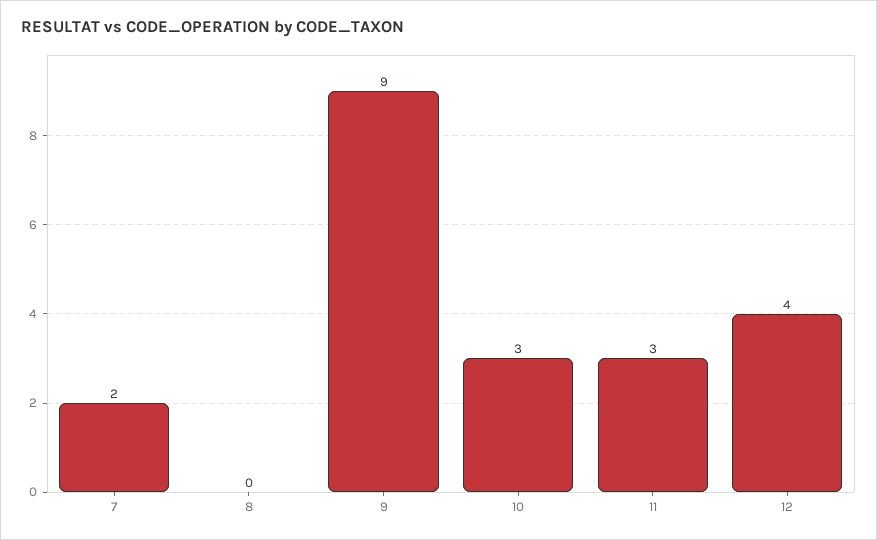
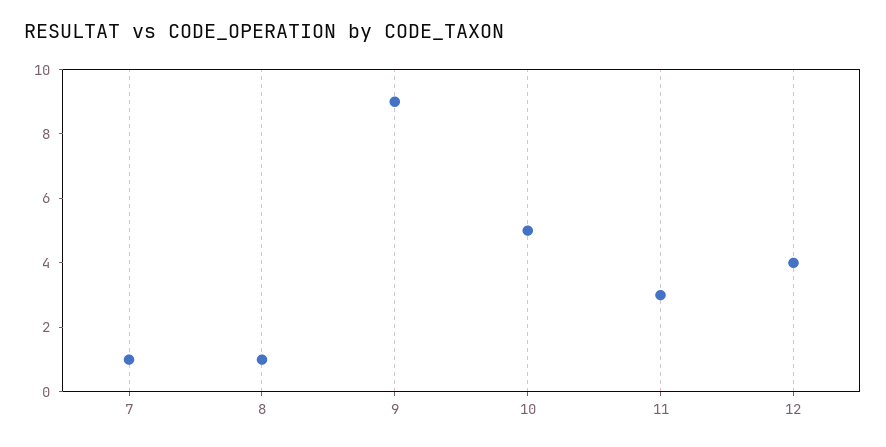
  {
-   "7": 2,
+   "7": 1,
-   "8": 0,
+   "8": 1,
    "9": 9,
-   "10": 3,
+   "10": 5,
    "11": 3,
    "12": 4
  }

